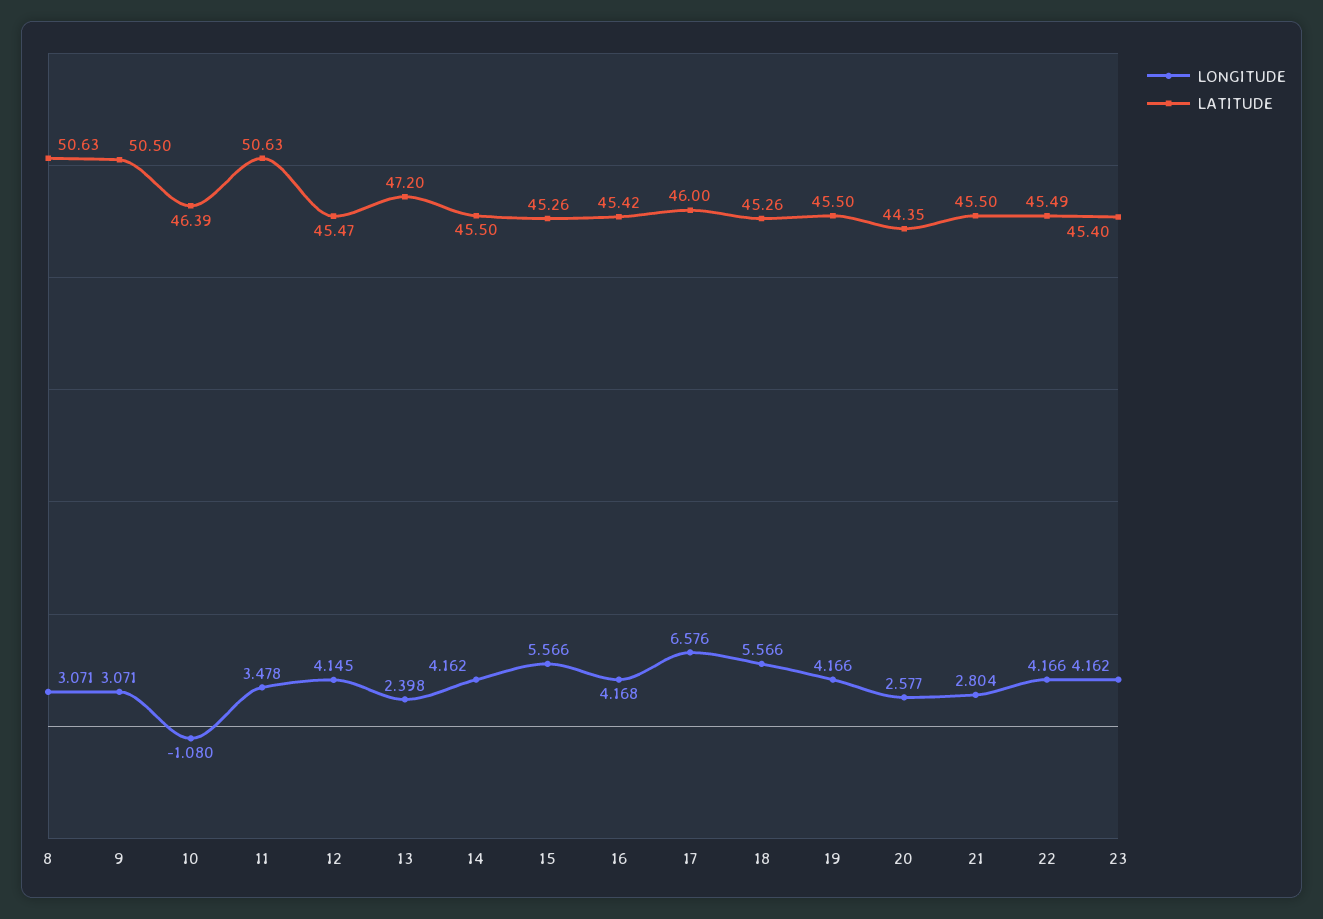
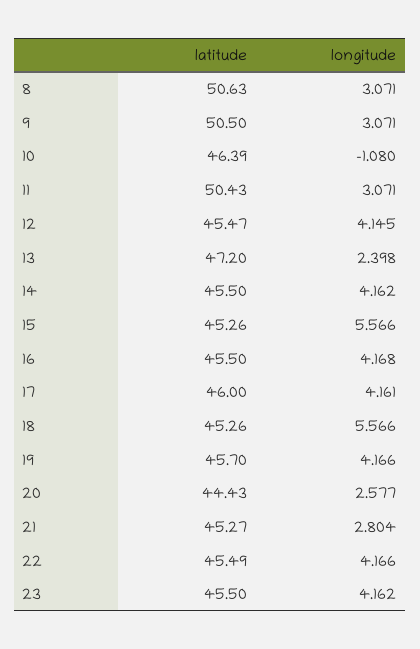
  {
    "LONGITUDE": {
      "8": 3.071,
      "9": 3.071,
      "10": -1.08,
-     "11": 3.478,
+     "11": 3.071,
      "12": 4.145,
      "13": 2.398,
      "14": 4.162,
      "15": 5.566,
      "16": 4.168,
-     "17": 6.576,
+     "17": 4.161,
      "18": 5.566,
      "19": 4.166,
      "20": 2.577,
      "21": 2.804,
      "22": 4.166,
      "23": 4.162
    },
    "LATITUDE": {
      "8": 50.63,
      "9": 50.5,
      "10": 46.39,
-     "11": 50.63,
+     "11": 50.43,
      "12": 45.47,
      "13": 47.2,
      "14": 45.5,
      "15": 45.26,
-     "16": 45.42,
+     "16": 45.5,
      "17": 46,
      "18": 45.26,
-     "19": 45.5,
+     "19": 45.7,
-     "20": 44.35,
+     "20": 44.43,
-     "21": 45.5,
+     "21": 45.27,
      "22": 45.49,
-     "23": 45.4
+     "23": 45.5
    }
  }

